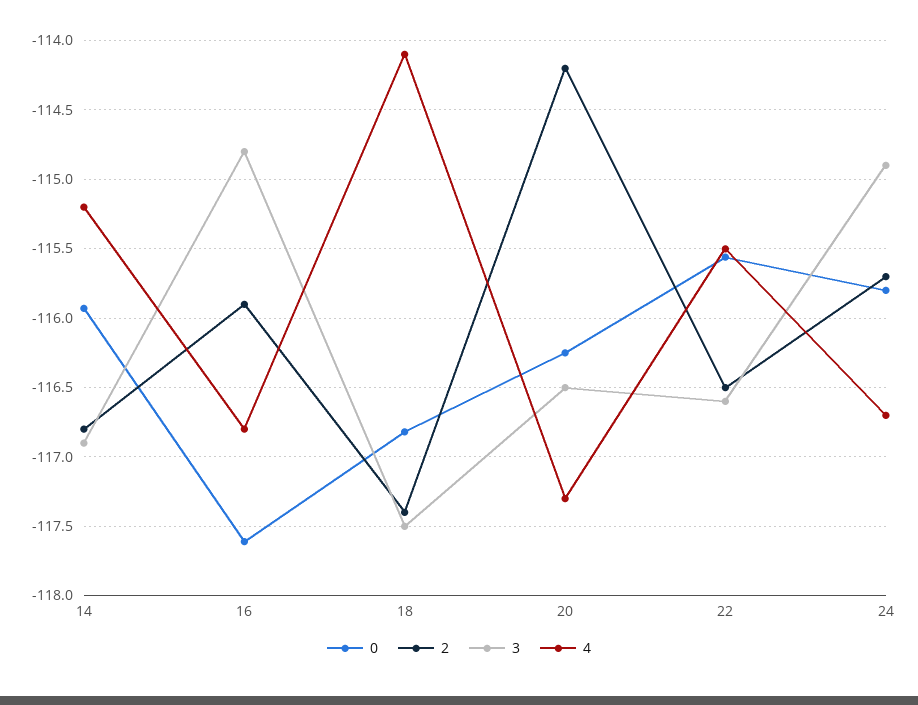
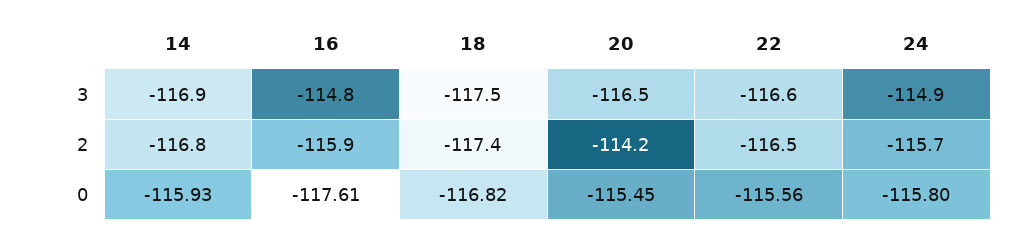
  {
    "0": {
      "14": -115.93,
      "16": -117.61,
      "18": -116.82,
-     "20": -116.25,
+     "20": -115.45,
      "22": -115.56,
      "24": -115.8
    },
    "2": {
      "14": -116.8,
      "16": -115.9,
      "18": -117.4,
      "20": -114.2,
      "22": -116.5,
      "24": -115.7
    },
    "3": {
      "14": -116.9,
      "16": -114.8,
      "18": -117.5,
      "20": -116.5,
      "22": -116.6,
      "24": -114.9
-   },
+   }
-   "4": {
-     "14": -115.2,
-     "16": -116.8,
-     "18": -114.1,
-     "20": -117.3,
-     "22": -115.5,
-     "24": -116.7
-   }
  }

